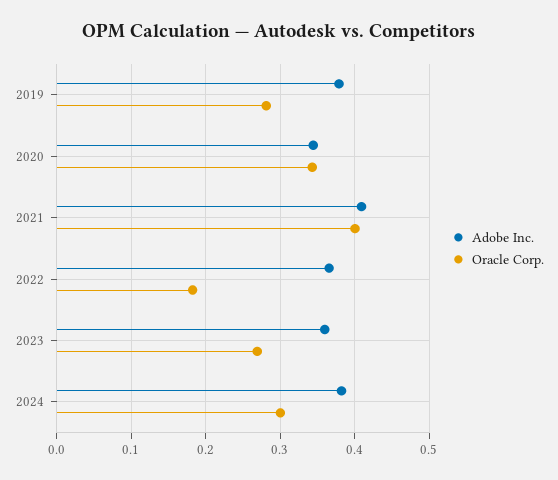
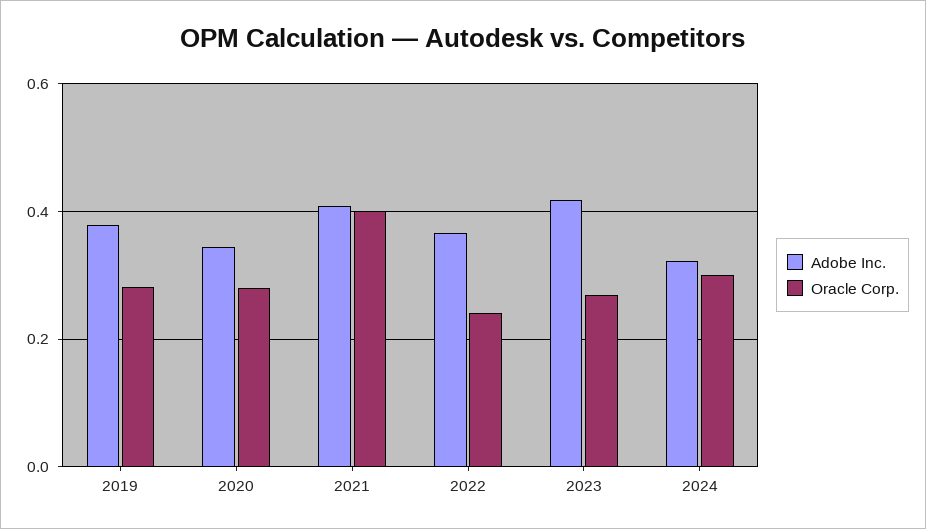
  {
    "Adobe Inc.": {
      "2019": 0.38,
      "2020": 0.34,
      "2021": 0.41,
      "2022": 0.37,
-     "2023": 0.36,
+     "2023": 0.42,
-     "2024": 0.38
+     "2024": 0.32
    },
    "Oracle Corp.": {
      "2019": 0.28,
-     "2020": 0.34,
+     "2020": 0.28,
      "2021": 0.4,
-     "2022": 0.18,
+     "2022": 0.24,
      "2023": 0.27,
      "2024": 0.3
    }
  }

